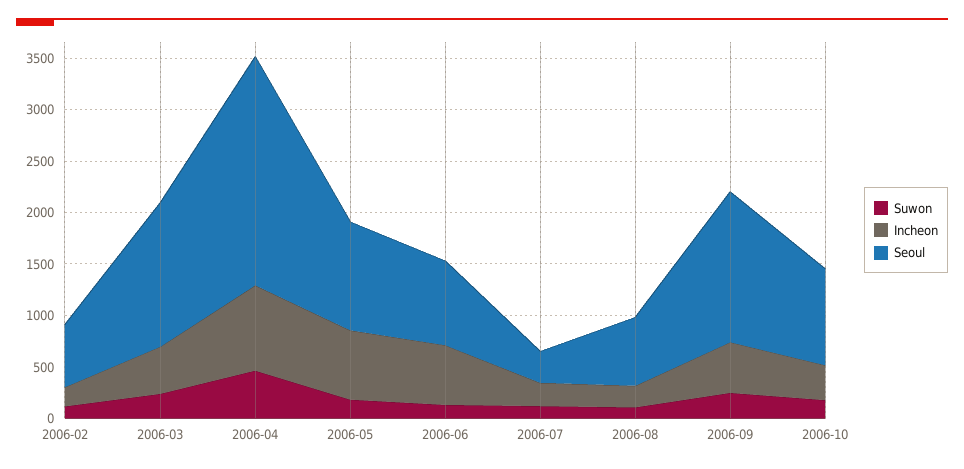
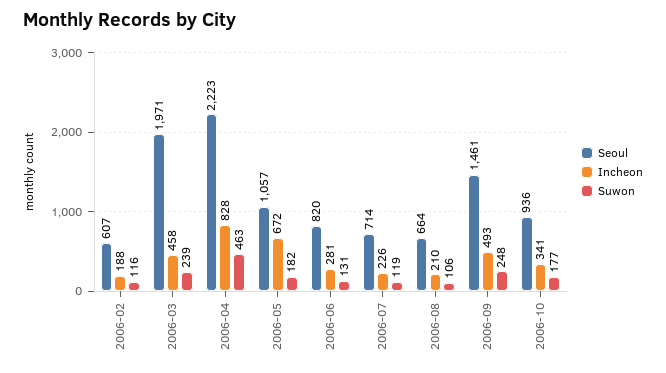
  {
    "Suwon": {
      "2006-02": 116,
      "2006-03": 239,
      "2006-04": 463,
      "2006-05": 182,
      "2006-06": 131,
      "2006-07": 119,
      "2006-08": 106,
      "2006-09": 248,
      "2006-10": 177
    },
    "Incheon": {
      "2006-02": 188,
      "2006-03": 458,
      "2006-04": 828,
      "2006-05": 672,
-     "2006-06": 600,
+     "2006-06": 281,
      "2006-07": 226,
      "2006-08": 210,
      "2006-09": 493,
      "2006-10": 341
    },
    "Seoul": {
      "2006-02": 607,
-     "2006-03": 1400,
+     "2006-03": 1971,
      "2006-04": 2223,
      "2006-05": 1057,
      "2006-06": 820,
-     "2006-07": 300,
+     "2006-07": 714,
      "2006-08": 664,
      "2006-09": 1461,
      "2006-10": 936
    }
  }

